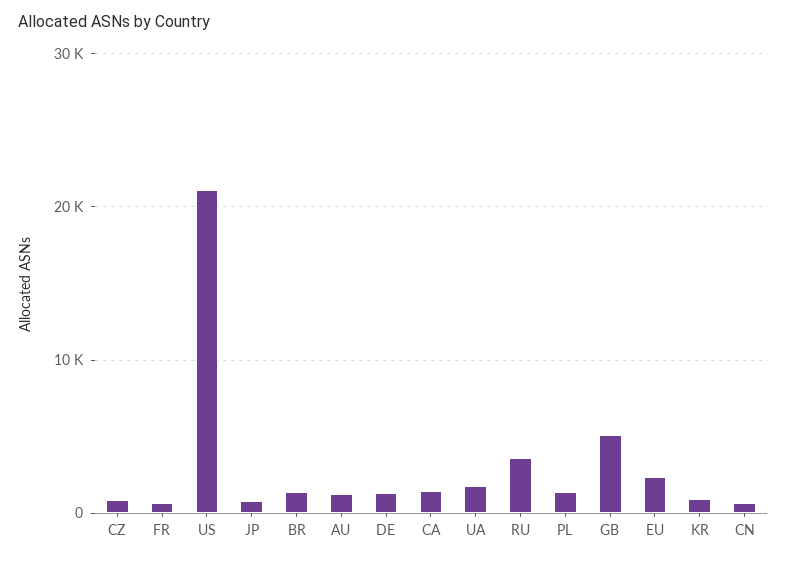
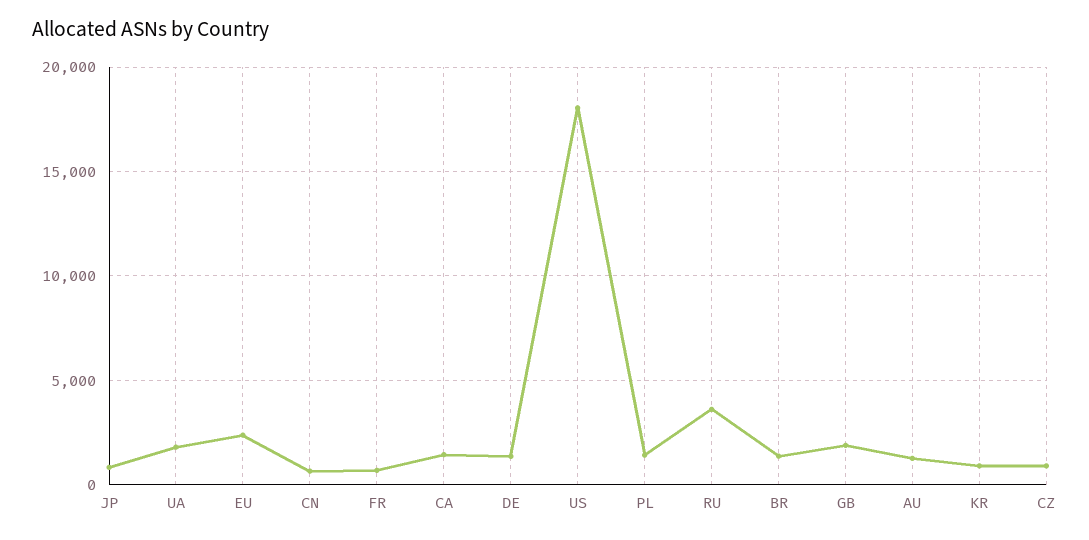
  {
    "CZ": 1000,
    "FR": 500,
-   "US": 21000,
+   "US": 18000,
    "JP": 1000,
    "BR": 1500,
    "AU": 1500,
    "DE": 1500,
    "CA": 1500,
    "UA": 2000,
    "RU": 3500,
    "PL": 1500,
-   "GB": 5000,
+   "GB": 2000,
    "EU": 2500,
    "KR": 1000,
    "CN": 500
  }

